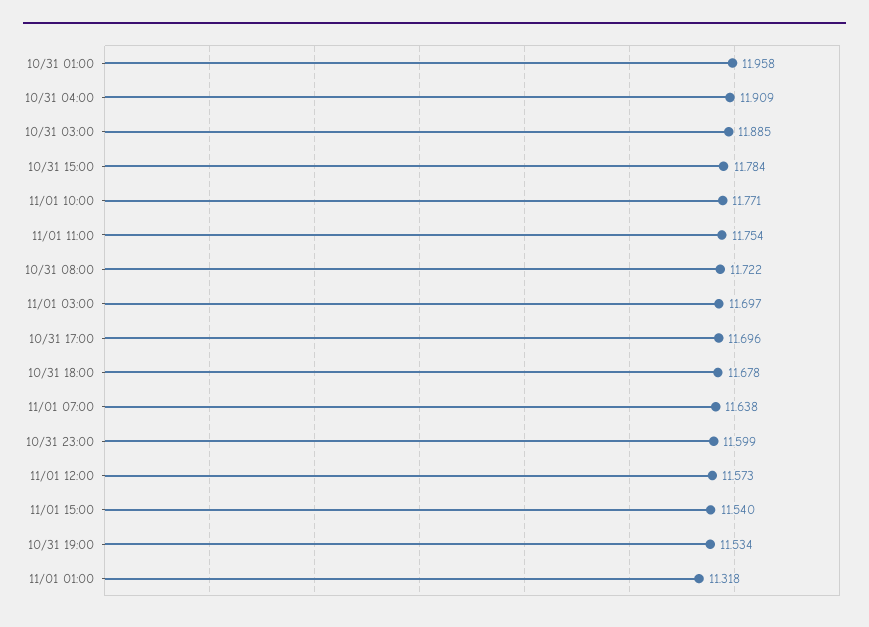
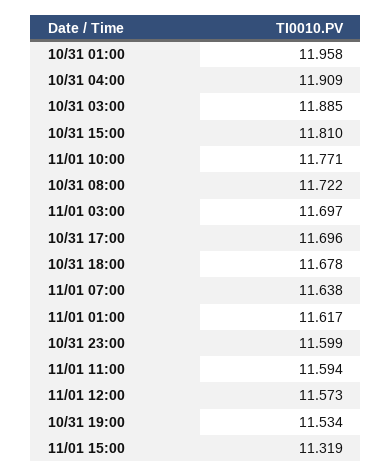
  {
    "10/31 01:00": 11.958,
    "10/31 04:00": 11.909,
    "10/31 03:00": 11.885,
-   "10/31 15:00": 11.784,
+   "10/31 15:00": 11.81,
    "11/01 10:00": 11.771,
-   "11/01 11:00": 11.754,
+   "11/01 11:00": 11.594,
    "10/31 08:00": 11.722,
    "11/01 03:00": 11.697,
    "10/31 17:00": 11.696,
    "10/31 18:00": 11.678,
    "11/01 07:00": 11.638,
    "10/31 23:00": 11.599,
    "11/01 12:00": 11.573,
-   "11/01 15:00": 11.54,
+   "11/01 15:00": 11.319,
    "10/31 19:00": 11.534,
-   "11/01 01:00": 11.318
+   "11/01 01:00": 11.617
  }

